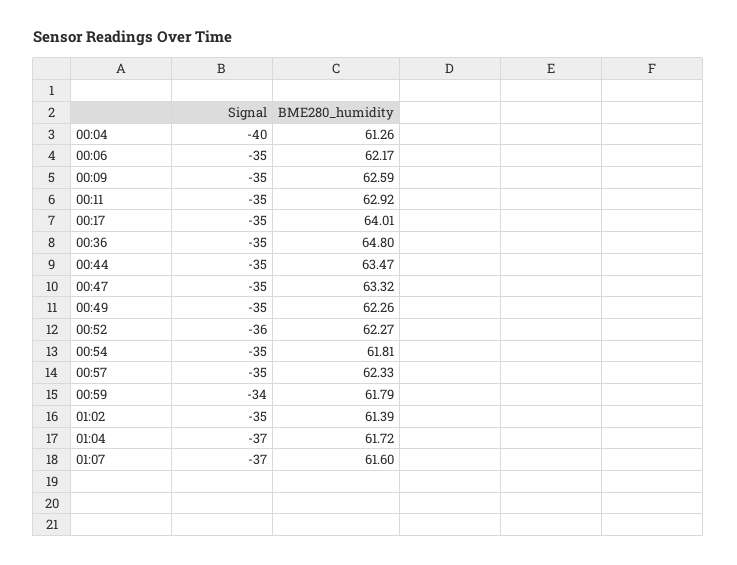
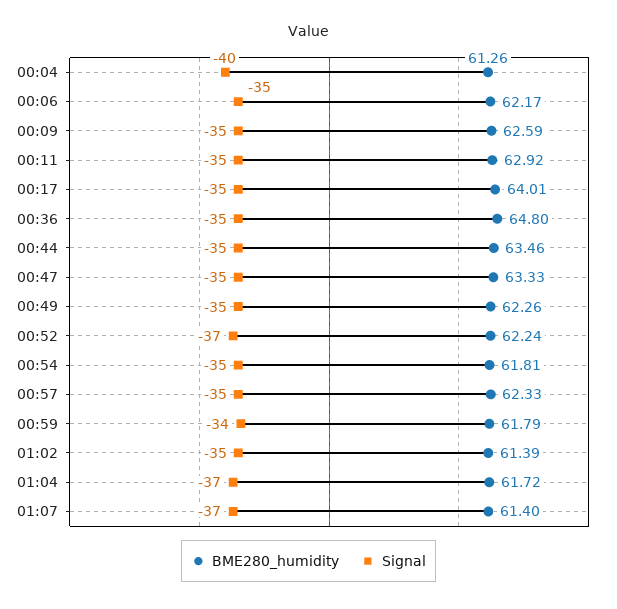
  {
    "Signal": {
      "00:04": -40,
      "00:06": -35,
      "00:09": -35,
      "00:11": -35,
      "00:17": -35,
      "00:36": -35,
      "00:44": -35,
      "00:47": -35,
      "00:49": -35,
-     "00:52": -36,
+     "00:52": -37,
      "00:54": -35,
      "00:57": -35,
      "00:59": -34,
      "01:02": -35,
      "01:04": -37,
      "01:07": -37
    },
    "BME280_humidity": {
      "00:04": 61.26,
      "00:06": 62.17,
      "00:09": 62.59,
      "00:11": 62.92,
      "00:17": 64.01,
      "00:36": 64.8,
-     "00:44": 63.47,
+     "00:44": 63.46,
-     "00:47": 63.32,
+     "00:47": 63.33,
      "00:49": 62.26,
-     "00:52": 62.27,
+     "00:52": 62.24,
      "00:54": 61.81,
      "00:57": 62.33,
      "00:59": 61.79,
      "01:02": 61.39,
      "01:04": 61.72,
-     "01:07": 61.6
+     "01:07": 61.4
    }
  }

